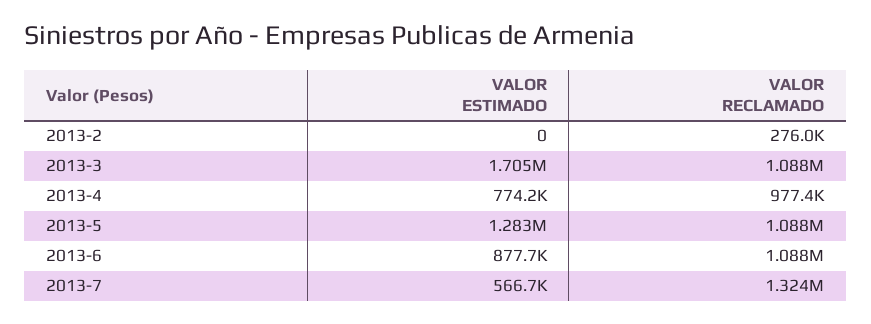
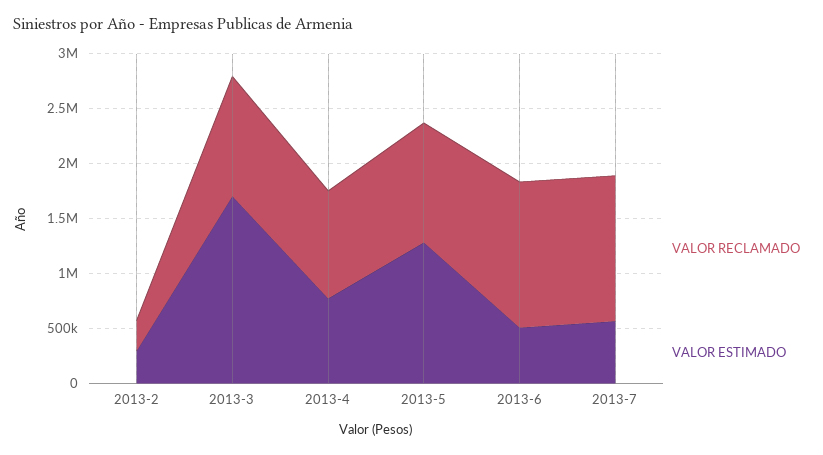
  {
    "VALOR ESTIMADO": {
-     "2013-2": 0,
+     "2013-2": 300000,
      "2013-3": 1705000,
      "2013-4": 774200,
      "2013-5": 1283000,
-     "2013-6": 877700,
+     "2013-6": 500000,
      "2013-7": 566700
    },
    "VALOR RECLAMADO": {
      "2013-2": 276000,
      "2013-3": 1088000,
      "2013-4": 977400,
      "2013-5": 1088000,
-     "2013-6": 1088000,
+     "2013-6": 1300000,
      "2013-7": 1324000
    }
  }

